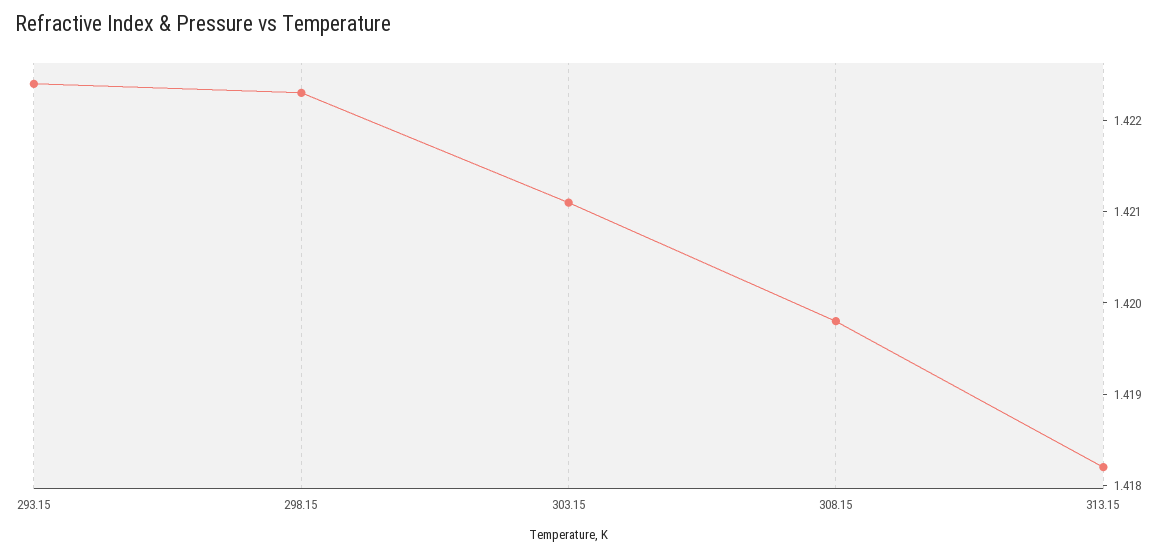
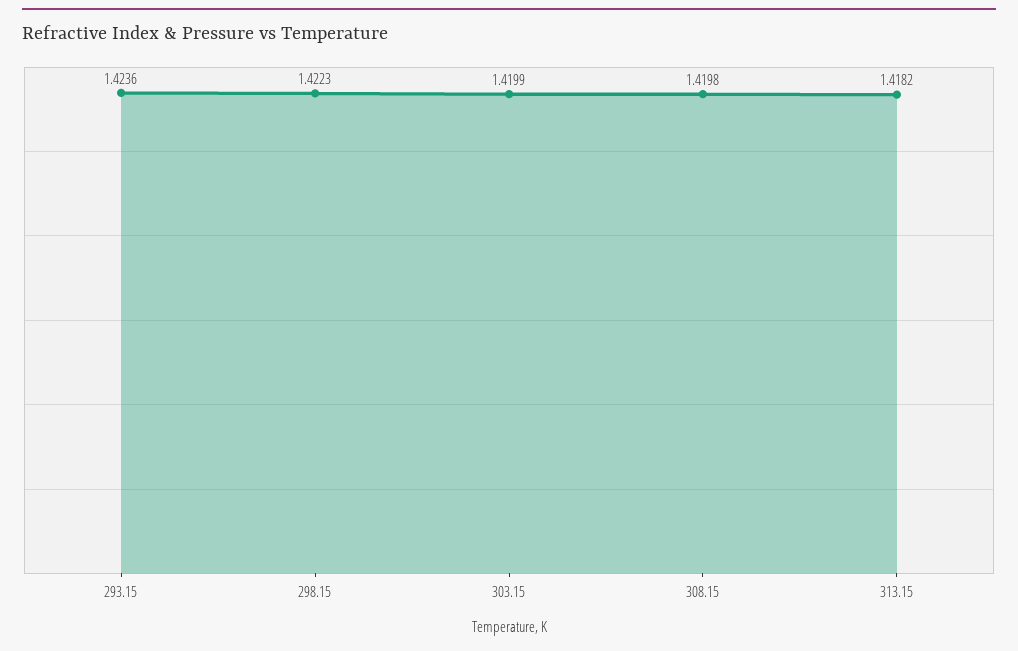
  {
-   "293.15": 1.4224,
+   "293.15": 1.4236,
    "298.15": 1.4223,
-   "303.15": 1.4211,
+   "303.15": 1.4199,
    "308.15": 1.4198,
    "313.15": 1.4182
  }

